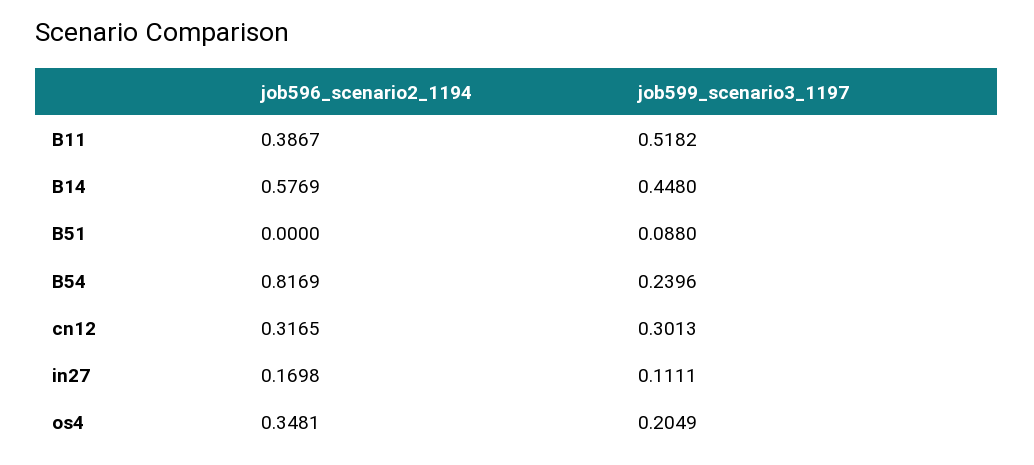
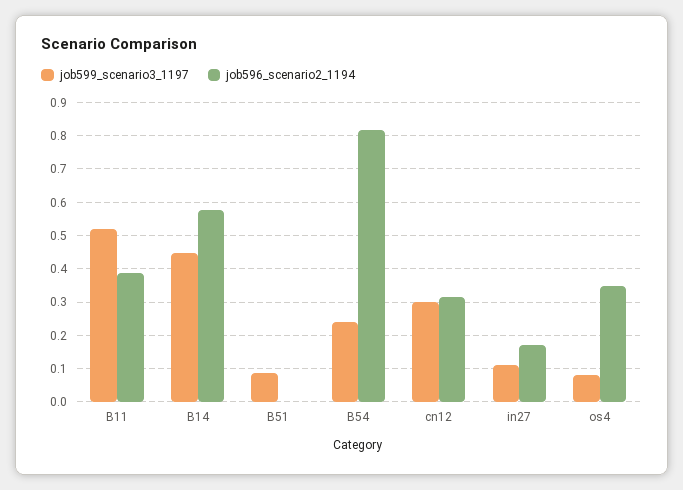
  {
    "job596_scenario2_1194": {
      "B11": 0.3867,
      "B14": 0.5769,
      "B51": 0,
      "B54": 0.8169,
      "cn12": 0.3165,
      "in27": 0.1698,
      "os4": 0.3481
    },
    "job599_scenario3_1197": {
      "B11": 0.5182,
      "B14": 0.448,
      "B51": 0.088,
      "B54": 0.2396,
      "cn12": 0.3013,
      "in27": 0.1111,
-     "os4": 0.2049
+     "os4": 0.08
    }
  }

